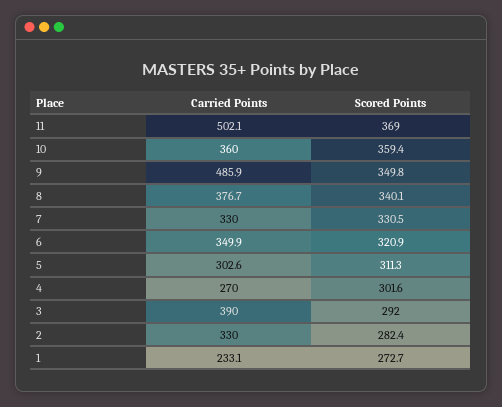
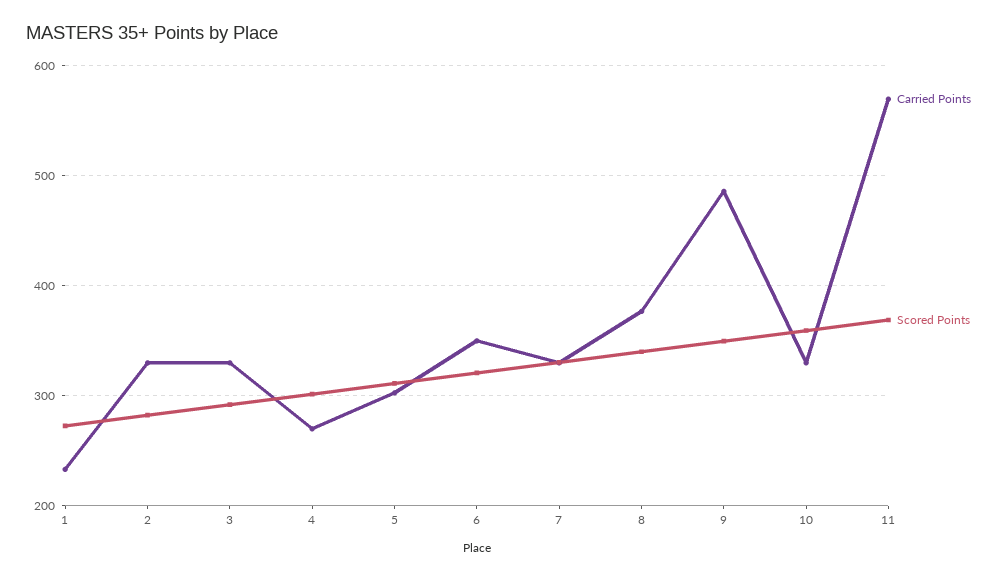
  {
    "Carried Points": {
-     "11": 502.1,
+     "11": 570,
-     "10": 360,
+     "10": 330,
      "9": 485.9,
      "8": 376.7,
      "7": 330,
      "6": 349.9,
      "5": 302.6,
      "4": 270,
-     "3": 390,
+     "3": 330,
      "2": 330,
      "1": 233.1
    },
    "Scored Points": {
      "11": 369,
      "10": 359.4,
      "9": 349.8,
      "8": 340.1,
      "7": 330.5,
      "6": 320.9,
      "5": 311.3,
      "4": 301.6,
      "3": 292,
      "2": 282.4,
      "1": 272.7
    }
  }

